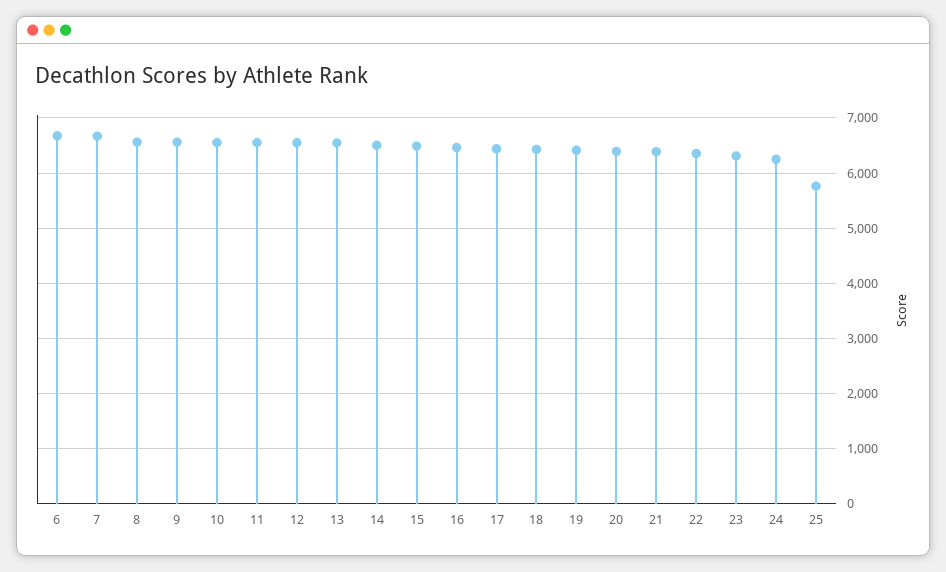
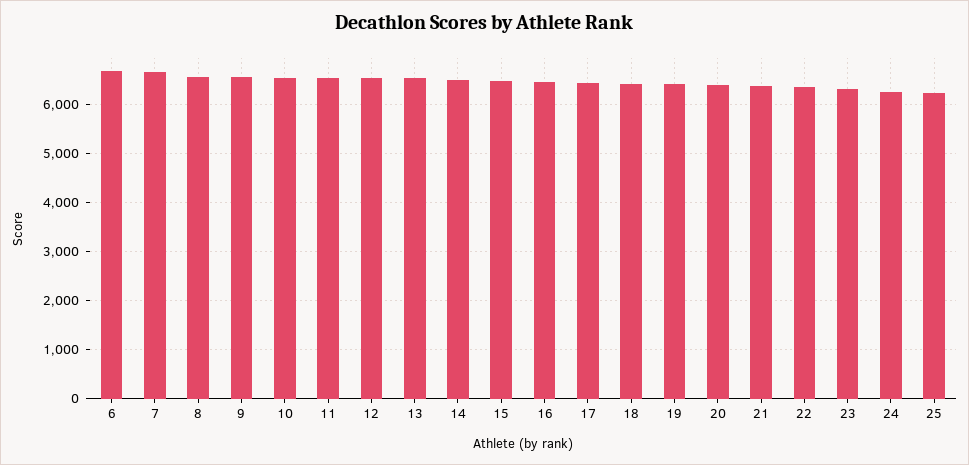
  {
    "6": 6600,
    "7": 6600,
    "8": 6600,
    "9": 6600,
    "10": 6600,
    "11": 6600,
    "12": 6600,
    "13": 6600,
    "14": 6600,
    "15": 6400,
    "16": 6400,
    "17": 6400,
    "18": 6400,
    "19": 6400,
    "20": 6400,
    "21": 6400,
    "22": 6400,
    "23": 6400,
    "24": 6200,
-   "25": 5800
+   "25": 6200
  }

